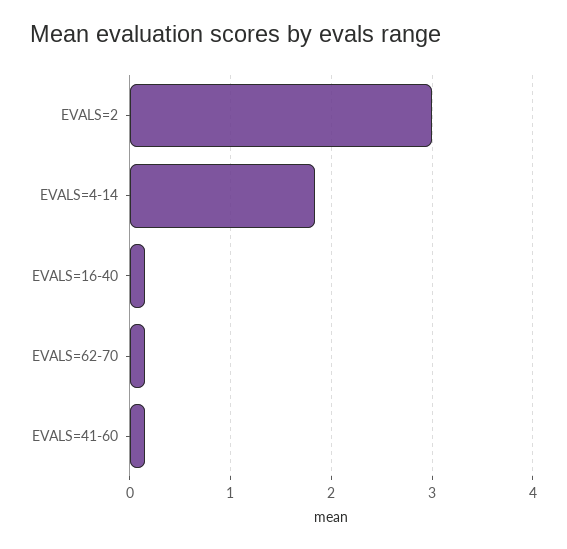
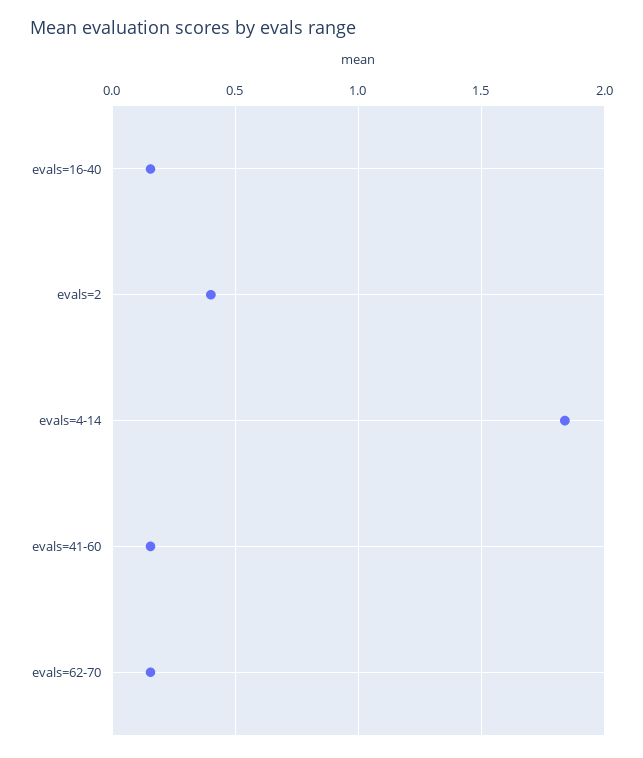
  {
-   "EVALS=2": 3,
+   "EVALS=2": 0.4,
    "EVALS=4-14": 1.85,
    "EVALS=16-40": 0.15,
    "EVALS=62-70": 0.15,
    "EVALS=41-60": 0.15
  }

